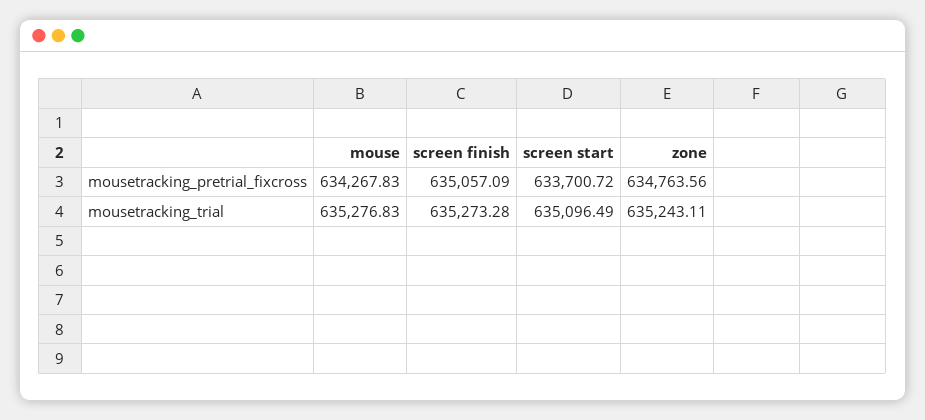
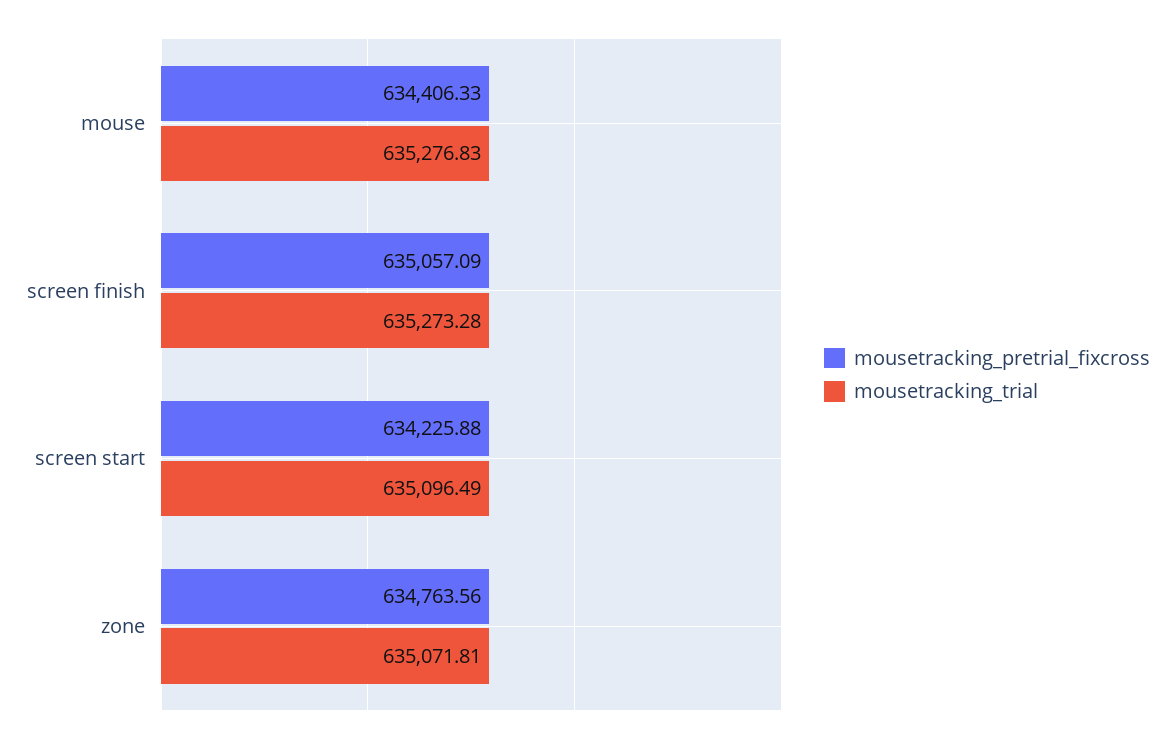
  {
    "mousetracking_pretrial_fixcross": {
-     "mouse": 634267.83,
+     "mouse": 634406.33,
      "screen finish": 635057.09,
-     "screen start": 633700.72,
+     "screen start": 634225.88,
      "zone": 634763.56
    },
    "mousetracking_trial": {
      "mouse": 635276.83,
      "screen finish": 635273.28,
      "screen start": 635096.49,
-     "zone": 635243.11
+     "zone": 635071.81
    }
  }

